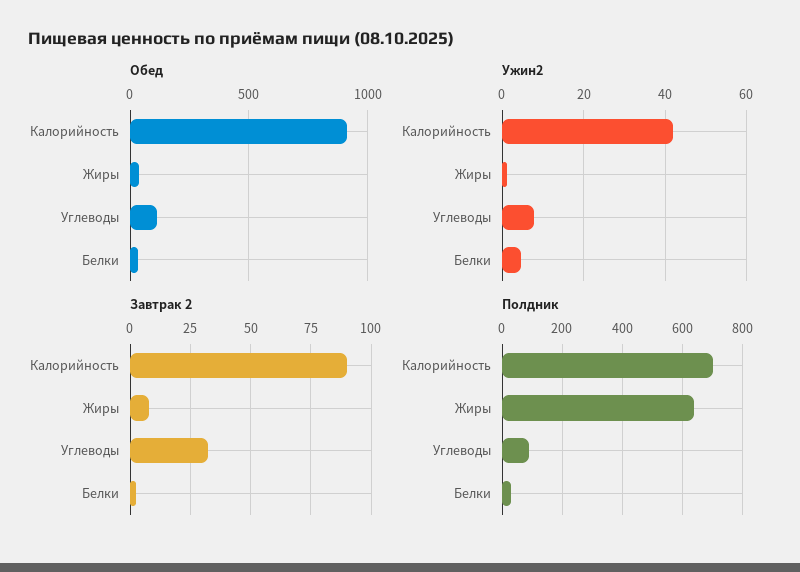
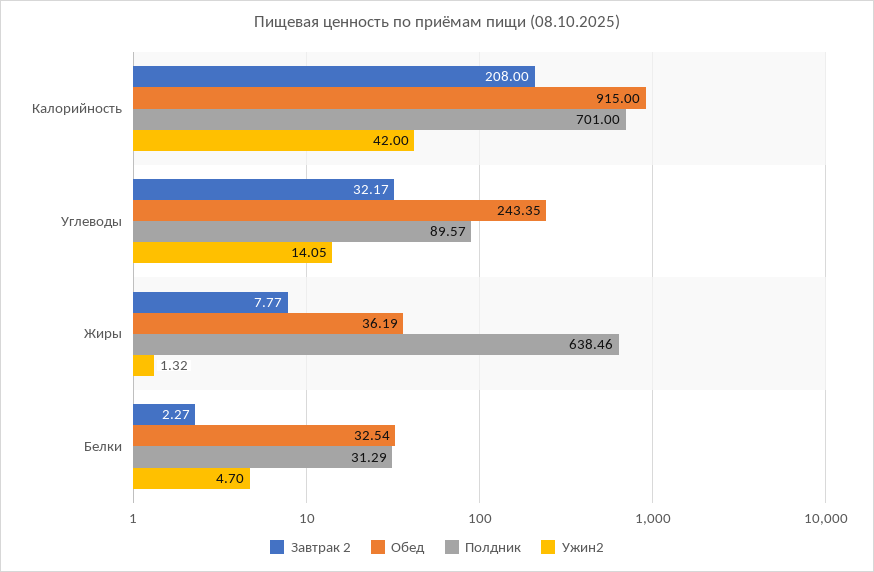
  {
    "Обед": {
      "Калорийность": 915,
      "Жиры": 36.19,
-     "Углеводы": 100,
+     "Углеводы": 243.35,
      "Белки": 32.54
    },
    "Ужин2": {
      "Калорийность": 42,
      "Жиры": 1.32,
-     "Углеводы": 8,
+     "Углеводы": 14.05,
      "Белки": 4.7
    },
    "Завтрак 2": {
-     "Калорийность": 90,
+     "Калорийность": 208,
      "Жиры": 7.77,
      "Углеводы": 32.17,
      "Белки": 2.27
    },
    "Полдник": {
      "Калорийность": 701,
      "Жиры": 638.46,
      "Углеводы": 89.57,
      "Белки": 31.29
    }
  }

